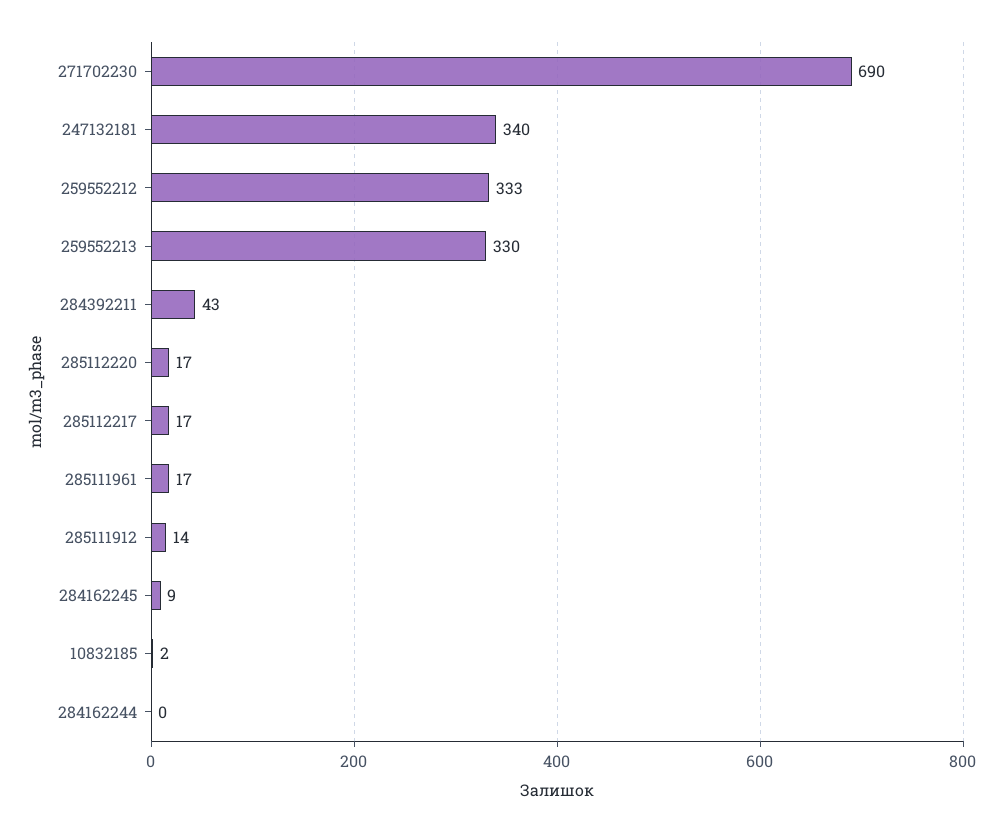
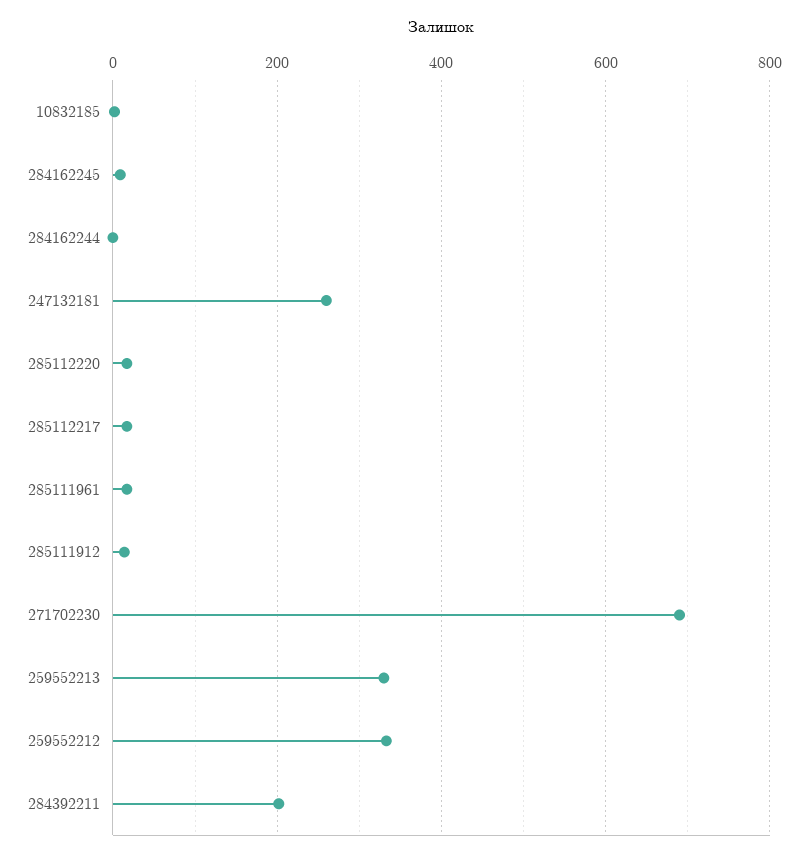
  {
    "271702230": 690,
-   "247132181": 340,
+   "247132181": 260,
    "259552212": 333,
    "259552213": 330,
-   "284392211": 43,
+   "284392211": 200,
    "285112220": 17,
    "285112217": 17,
    "285111961": 17,
    "285111912": 14,
    "284162245": 9,
    "10832185": 2,
    "284162244": 0
  }

